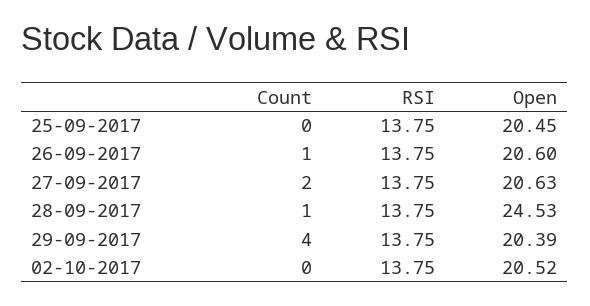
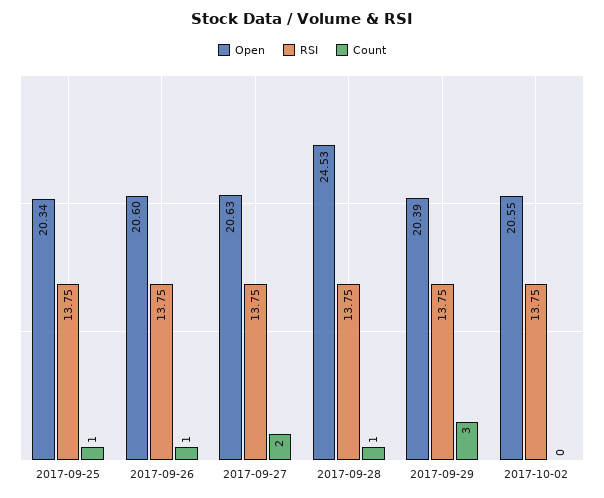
  {
    "Count": {
-     "25-09-2017": 0,
+     "25-09-2017": 1,
      "26-09-2017": 1,
      "27-09-2017": 2,
      "28-09-2017": 1,
-     "29-09-2017": 4,
+     "29-09-2017": 3,
      "02-10-2017": 0
    },
    "RSI": {
      "25-09-2017": 13.75,
      "26-09-2017": 13.75,
      "27-09-2017": 13.75,
      "28-09-2017": 13.75,
      "29-09-2017": 13.75,
      "02-10-2017": 13.75
    },
    "Open": {
-     "25-09-2017": 20.45,
+     "25-09-2017": 20.34,
      "26-09-2017": 20.6,
      "27-09-2017": 20.63,
      "28-09-2017": 24.53,
      "29-09-2017": 20.39,
-     "02-10-2017": 20.52
+     "02-10-2017": 20.55
    }
  }

